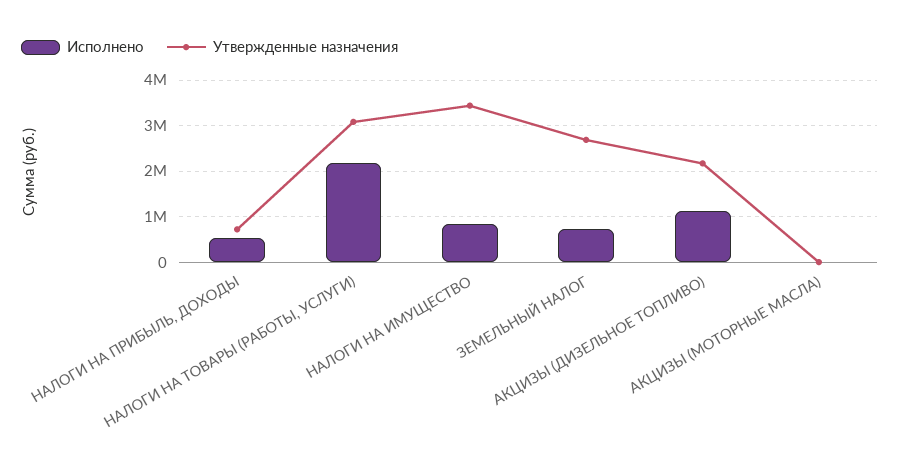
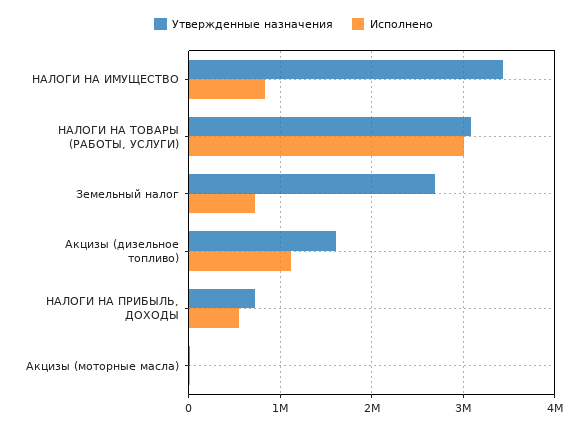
  {
    "Исполнено": {
      "НАЛОГИ НА ПРИБЫЛЬ, ДОХОДЫ": 500000,
-     "НАЛОГИ НА ТОВАРЫ (РАБОТЫ, УСЛУГИ)": 2200000,
+     "НАЛОГИ НА ТОВАРЫ (РАБОТЫ, УСЛУГИ)": 3000000,
      "НАЛОГИ НА ИМУЩЕСТВО": 800000,
      "ЗЕМЕЛЬНЫЙ НАЛОГ": 700000,
      "АКЦИЗЫ (ДИЗЕЛЬНОЕ ТОПЛИВО)": 1100000,
      "АКЦИЗЫ (МОТОРНЫЕ МАСЛА)": 0
    },
    "Утвержденные назначения": {
      "НАЛОГИ НА ПРИБЫЛЬ, ДОХОДЫ": 700000,
      "НАЛОГИ НА ТОВАРЫ (РАБОТЫ, УСЛУГИ)": 3100000,
      "НАЛОГИ НА ИМУЩЕСТВО": 3400000,
      "ЗЕМЕЛЬНЫЙ НАЛОГ": 2700000,
-     "АКЦИЗЫ (ДИЗЕЛЬНОЕ ТОПЛИВО)": 2200000,
+     "АКЦИЗЫ (ДИЗЕЛЬНОЕ ТОПЛИВО)": 1600000,
      "АКЦИЗЫ (МОТОРНЫЕ МАСЛА)": 0
    }
  }

